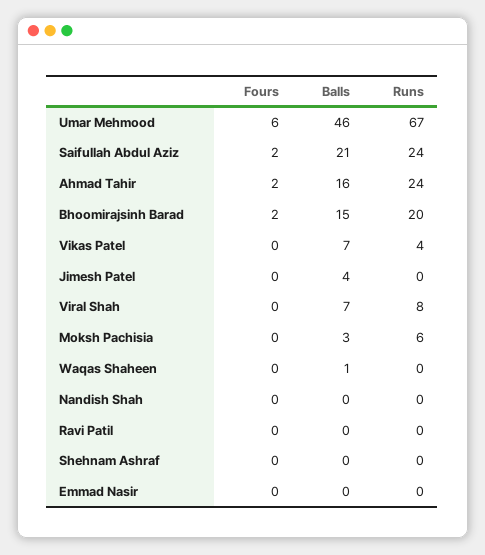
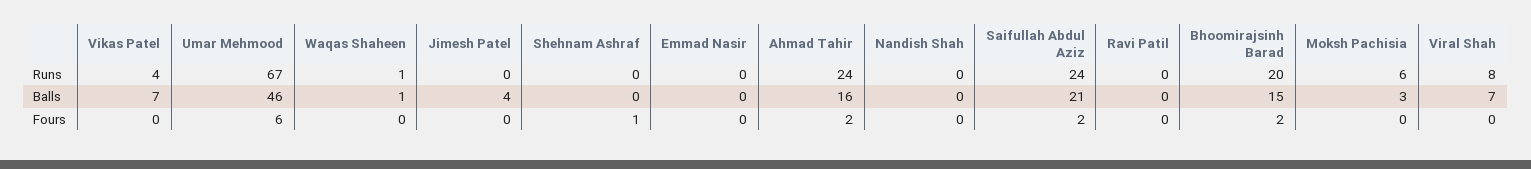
  {
    "Fours": {
      "Umar Mehmood": 6,
      "Saifullah Abdul Aziz": 2,
      "Ahmad Tahir": 2,
      "Bhoomirajsinh Barad": 2,
      "Vikas Patel": 0,
      "Jimesh Patel": 0,
      "Viral Shah": 0,
      "Moksh Pachisia": 0,
      "Waqas Shaheen": 0,
      "Nandish Shah": 0,
      "Ravi Patil": 0,
-     "Shehnam Ashraf": 0,
+     "Shehnam Ashraf": 1,
      "Emmad Nasir": 0
    },
    "Balls": {
      "Umar Mehmood": 46,
      "Saifullah Abdul Aziz": 21,
      "Ahmad Tahir": 16,
      "Bhoomirajsinh Barad": 15,
      "Vikas Patel": 7,
      "Jimesh Patel": 4,
      "Viral Shah": 7,
      "Moksh Pachisia": 3,
      "Waqas Shaheen": 1,
      "Nandish Shah": 0,
      "Ravi Patil": 0,
      "Shehnam Ashraf": 0,
      "Emmad Nasir": 0
    },
    "Runs": {
      "Umar Mehmood": 67,
      "Saifullah Abdul Aziz": 24,
      "Ahmad Tahir": 24,
      "Bhoomirajsinh Barad": 20,
      "Vikas Patel": 4,
      "Jimesh Patel": 0,
      "Viral Shah": 8,
      "Moksh Pachisia": 6,
-     "Waqas Shaheen": 0,
+     "Waqas Shaheen": 1,
      "Nandish Shah": 0,
      "Ravi Patil": 0,
      "Shehnam Ashraf": 0,
      "Emmad Nasir": 0
    }
  }

